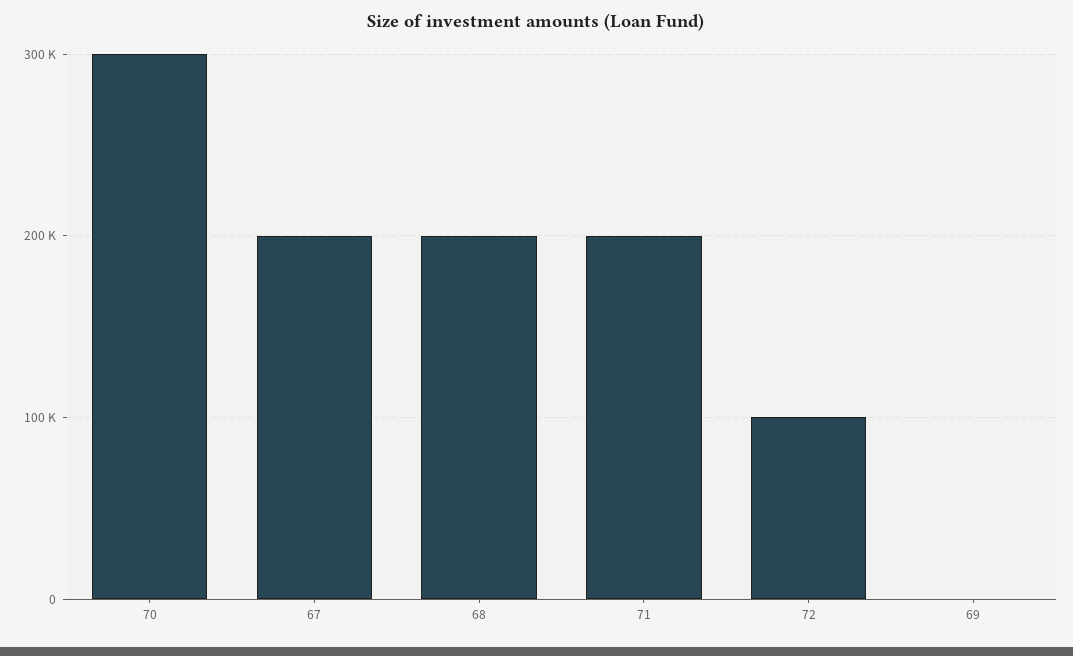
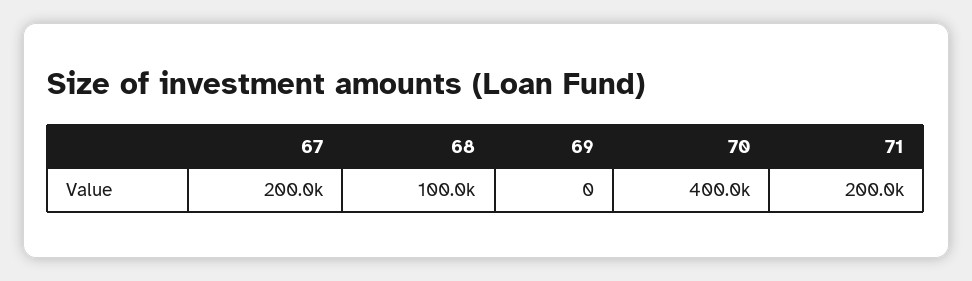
  {
-   "70": 300000,
+   "70": 400000,
    "67": 200000,
-   "68": 200000,
+   "68": 100000,
    "71": 200000,
-   "72": 100000,
    "69": 0
  }

